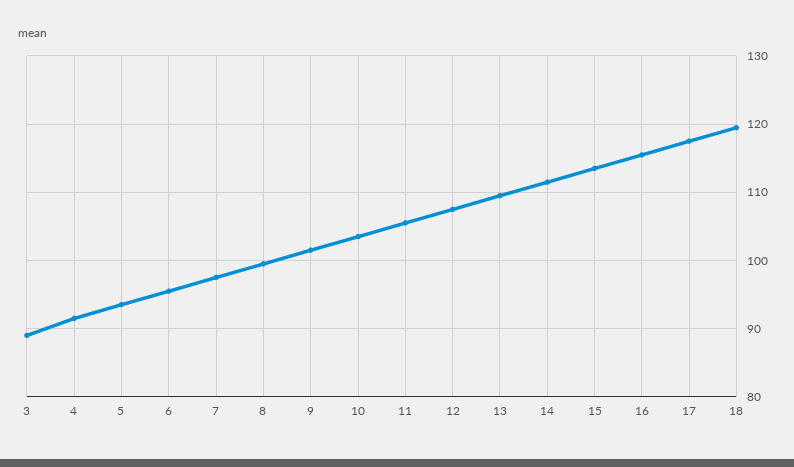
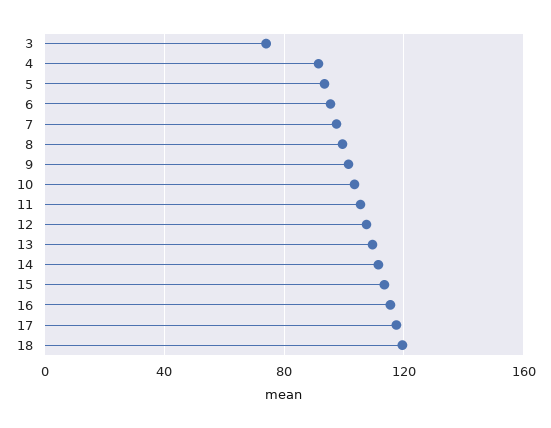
  {
-   "3": 89,
+   "3": 75,
    "4": 92,
    "5": 94,
    "6": 96,
    "7": 98,
    "8": 100,
    "9": 102,
    "10": 104,
    "11": 106,
    "12": 108,
    "13": 110,
    "14": 112,
    "15": 114,
    "16": 116,
    "17": 118,
    "18": 120
  }

